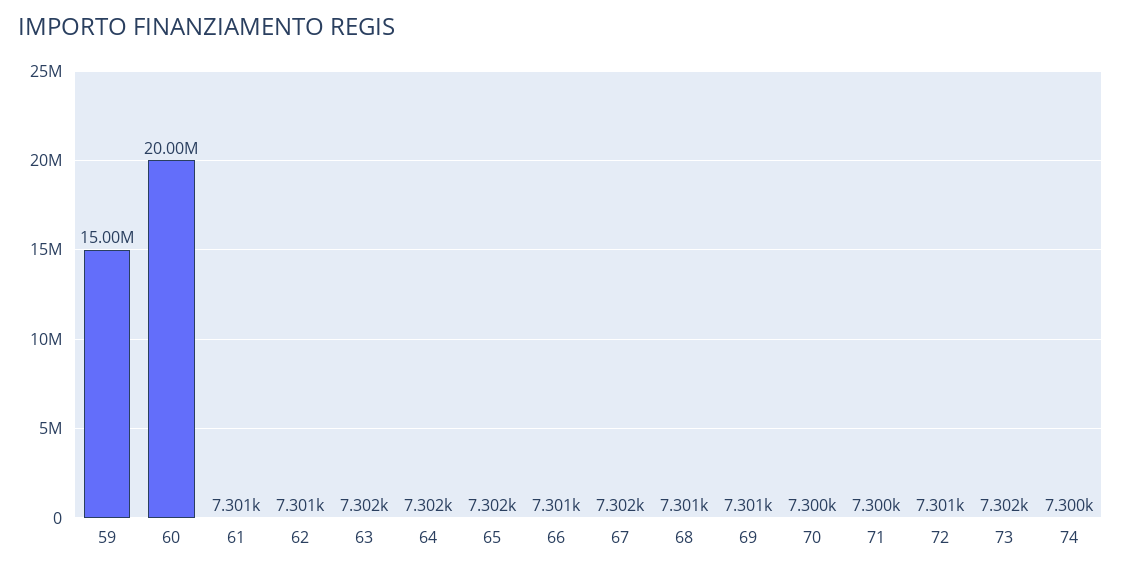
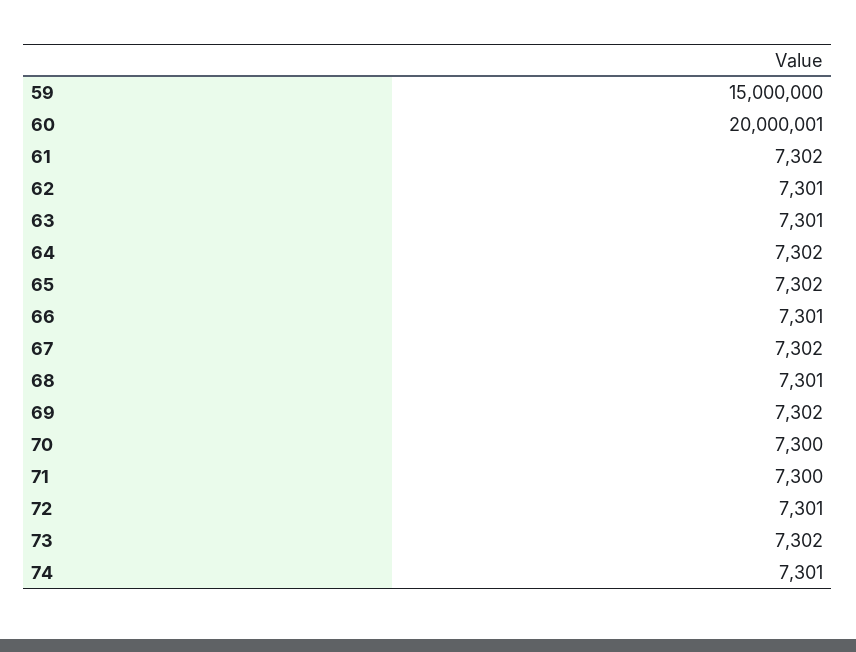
  {
    "59": 15000000,
-   "60": 20000000,
+   "60": 20000001,
-   "61": 7301,
+   "61": 7302,
    "62": 7301,
-   "63": 7302,
+   "63": 7301,
    "64": 7302,
    "65": 7302,
    "66": 7301,
    "67": 7302,
    "68": 7301,
-   "69": 7301,
+   "69": 7302,
    "70": 7300,
    "71": 7300,
    "72": 7301,
    "73": 7302,
-   "74": 7300
+   "74": 7301
  }

